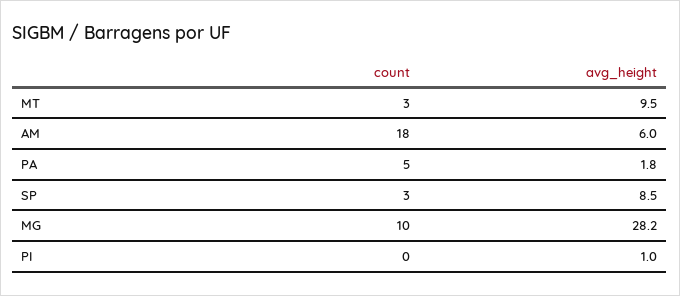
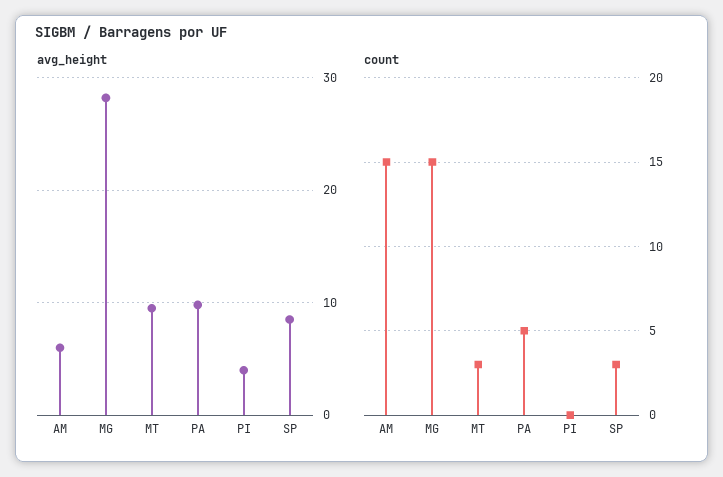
  {
    "count": {
      "MT": 3,
-     "AM": 18,
+     "AM": 15,
      "PA": 5,
      "SP": 3,
-     "MG": 10,
+     "MG": 15,
      "PI": 0
    },
    "avg_height": {
      "MT": 9.5,
      "AM": 6,
-     "PA": 1.8,
+     "PA": 10,
      "SP": 8.5,
      "MG": 28.2,
-     "PI": 1
+     "PI": 4
    }
  }

